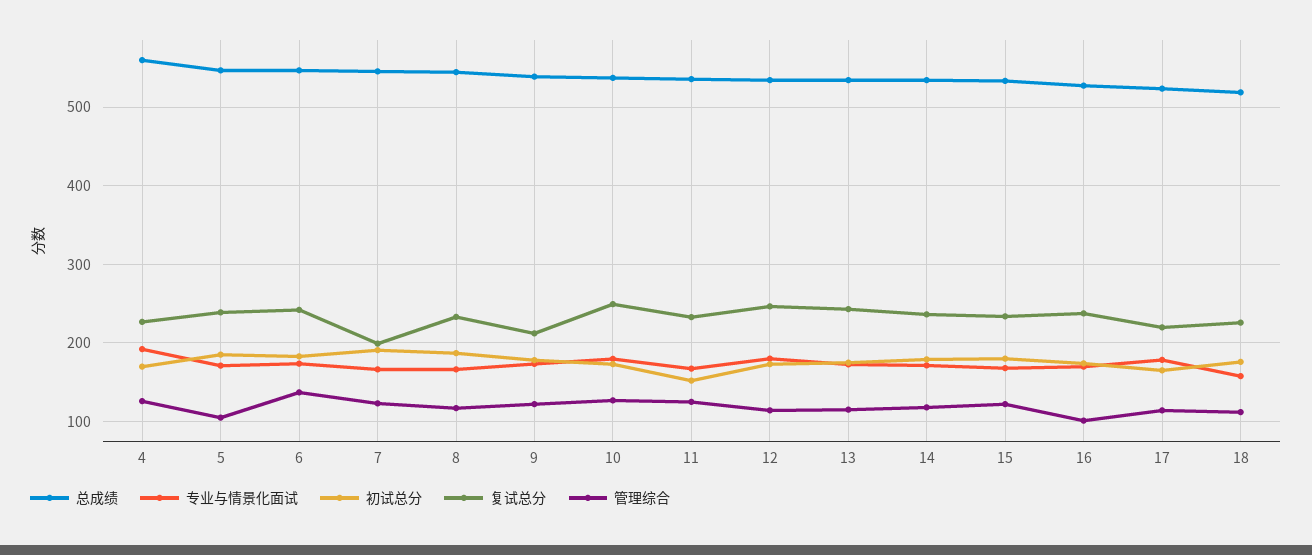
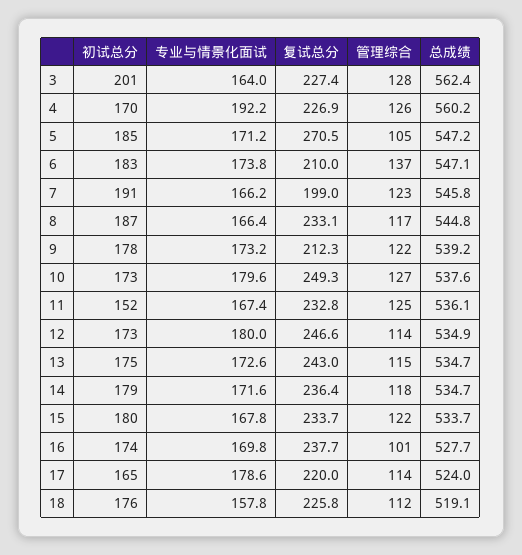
  {
    "总成绩": {
      "4": 560.2,
      "5": 547.2,
      "6": 547.1,
      "7": 545.8,
      "8": 544.8,
      "9": 539.2,
      "10": 537.6,
      "11": 536.1,
      "12": 534.9,
      "13": 534.7,
      "14": 534.7,
      "15": 533.7,
      "16": 527.7,
      "17": 524,
-     "18": 519.1
+     "18": 519.1,
+     "3": 562.4
    },
    "专业与情景化面试": {
      "4": 192.2,
      "5": 171.2,
      "6": 173.8,
      "7": 166.2,
      "8": 166.4,
      "9": 173.2,
      "10": 179.6,
      "11": 167.4,
      "12": 180,
      "13": 172.6,
      "14": 171.6,
      "15": 167.8,
      "16": 169.8,
      "17": 178.6,
-     "18": 157.8
+     "18": 157.8,
+     "3": 164
    },
    "初试总分": {
      "4": 170,
      "5": 185,
      "6": 183,
      "7": 191,
      "8": 187,
      "9": 178,
      "10": 173,
      "11": 152,
      "12": 173,
      "13": 175,
      "14": 179,
      "15": 180,
      "16": 174,
      "17": 165,
-     "18": 176
+     "18": 176,
+     "3": 201
    },
    "复试总分": {
      "4": 226.9,
-     "5": 240,
+     "5": 270.5,
-     "6": 240,
+     "6": 210,
      "7": 199,
      "8": 233.1,
      "9": 212.3,
      "10": 249.3,
      "11": 232.8,
      "12": 246.6,
      "13": 243,
      "14": 236.4,
      "15": 233.7,
      "16": 237.7,
      "17": 220,
-     "18": 225.8
+     "18": 225.8,
+     "3": 227.4
    },
    "管理综合": {
      "4": 126,
      "5": 105,
      "6": 137,
      "7": 123,
      "8": 117,
      "9": 122,
      "10": 127,
      "11": 125,
      "12": 114,
      "13": 115,
      "14": 118,
      "15": 122,
      "16": 101,
      "17": 114,
-     "18": 112
+     "18": 112,
+     "3": 128
    }
  }

